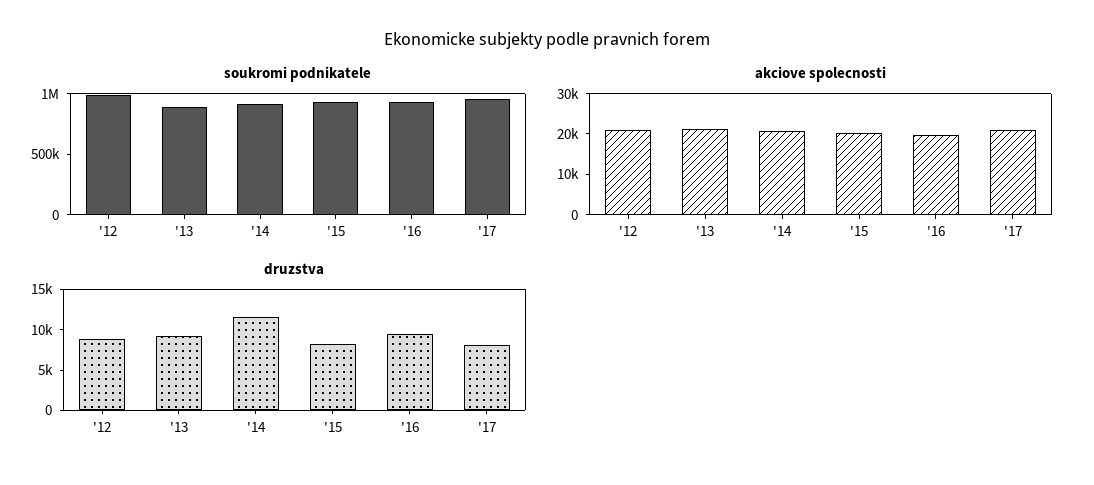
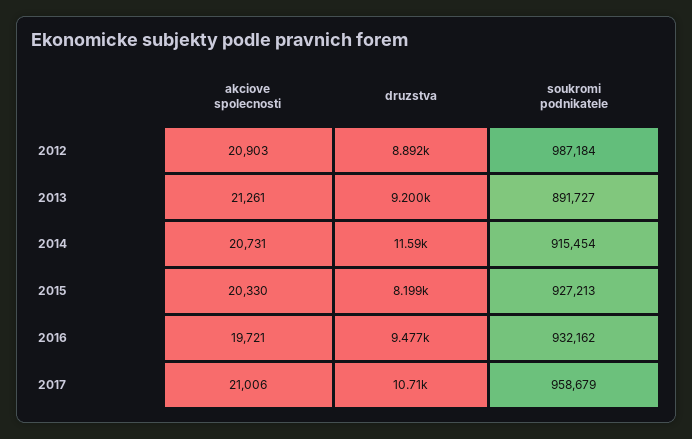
  {
    "soukromi podnikatele": {
      "'12": 987184,
      "'13": 891727,
      "'14": 915454,
      "'15": 927213,
      "'16": 932162,
      "'17": 958679
    },
    "akciove spolecnosti": {
      "'12": 20903,
      "'13": 21261,
      "'14": 20731,
      "'15": 20330,
      "'16": 19721,
      "'17": 21006
    },
    "druzstva": {
      "'12": 8892,
      "'13": 9200,
      "'14": 11590,
      "'15": 8199,
      "'16": 9477,
-     "'17": 8000
+     "'17": 10710
    }
  }

